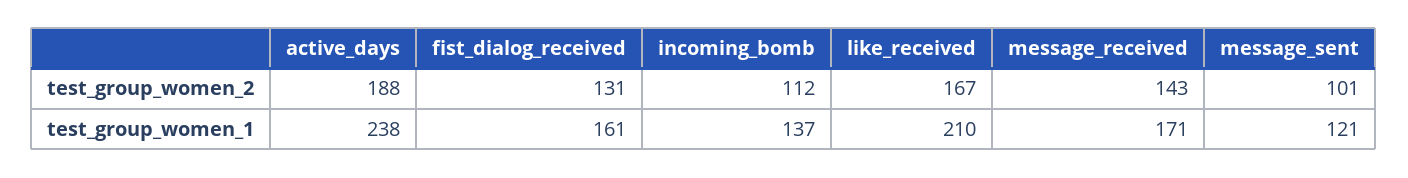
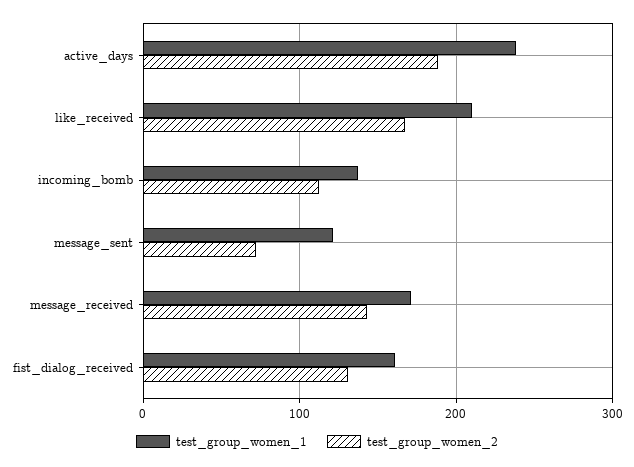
  {
    "test_group_women_2": {
      "active_days": 188,
      "fist_dialog_received": 131,
      "incoming_bomb": 112,
      "like_received": 167,
      "message_received": 143,
-     "message_sent": 101
+     "message_sent": 70
    },
    "test_group_women_1": {
      "active_days": 238,
      "fist_dialog_received": 161,
      "incoming_bomb": 137,
      "like_received": 210,
      "message_received": 171,
      "message_sent": 121
    }
  }

